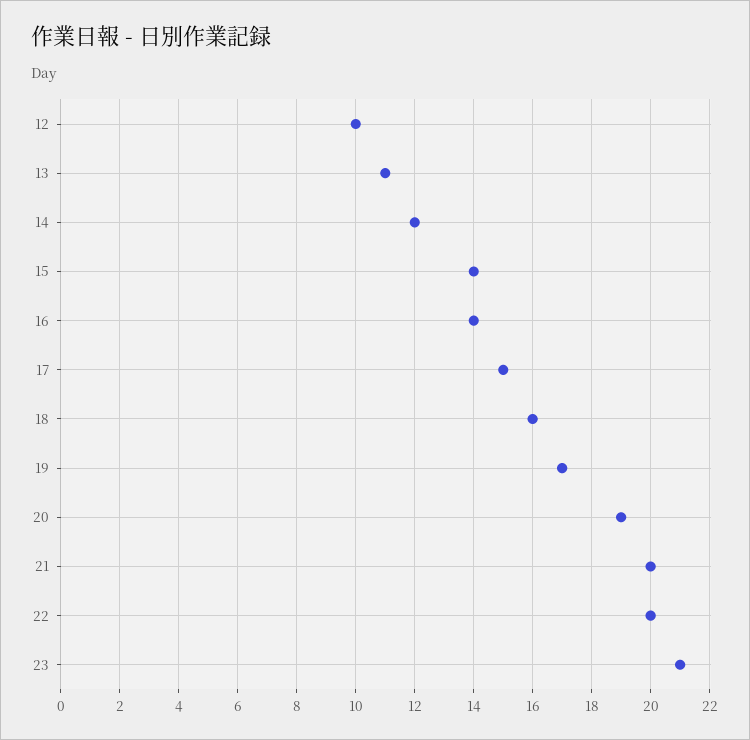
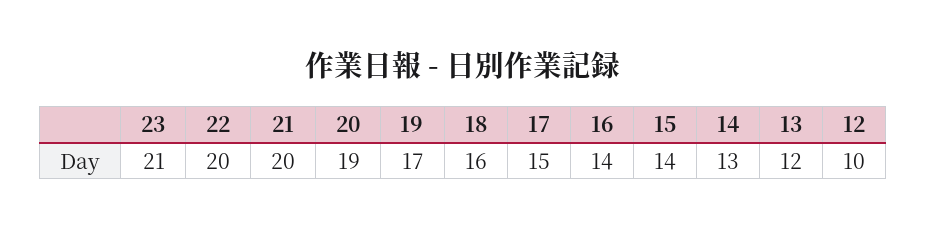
  {
    "12": 10,
-   "13": 11,
+   "13": 12,
-   "14": 12,
+   "14": 13,
    "15": 14,
    "16": 14,
    "17": 15,
    "18": 16,
    "19": 17,
    "20": 19,
    "21": 20,
    "22": 20,
    "23": 21
  }

